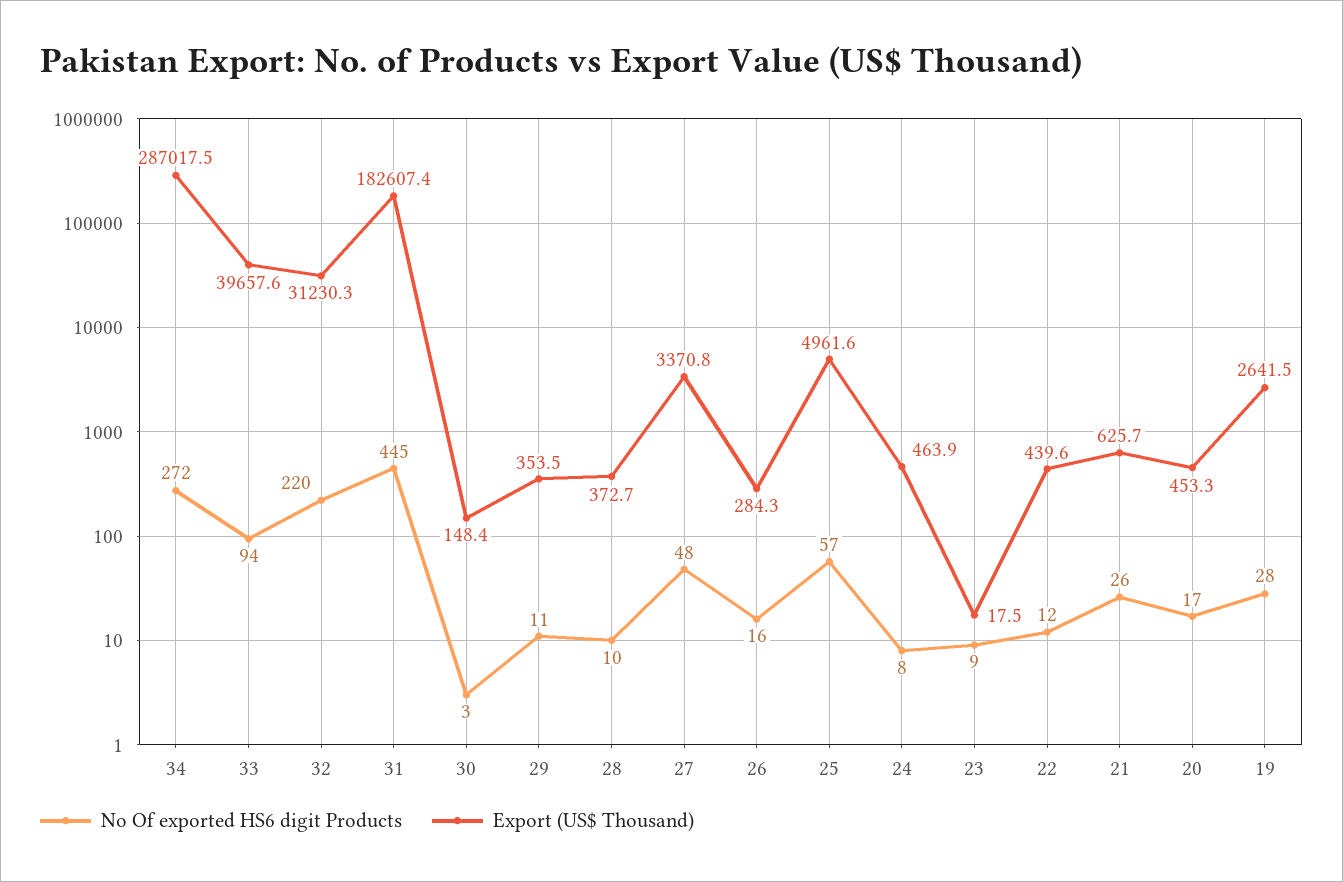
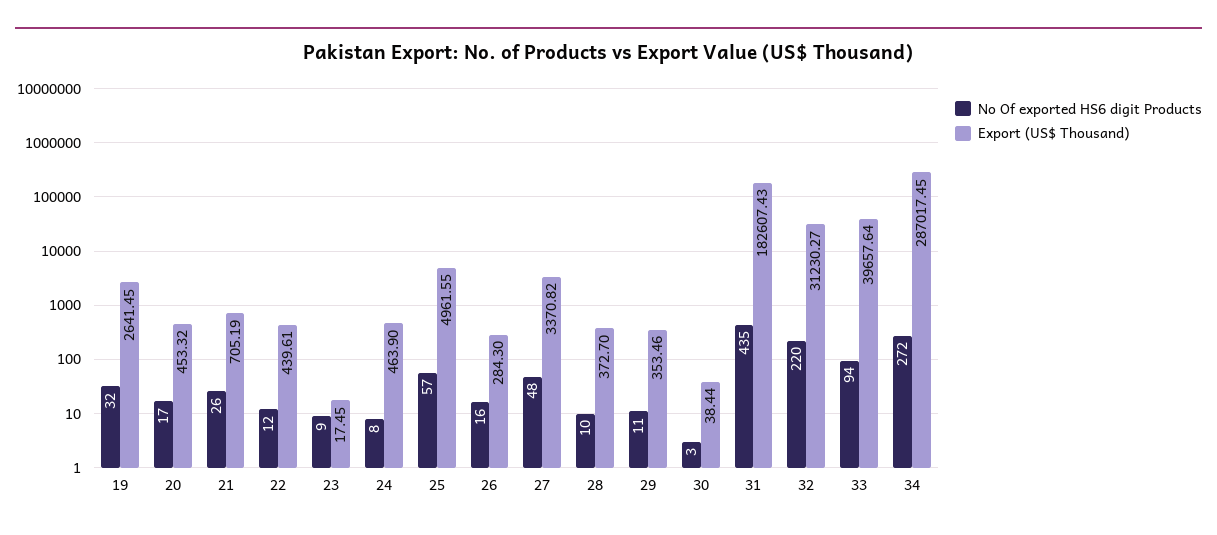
  {
    "No Of exported HS6 digit Products": {
      "34": 272,
      "33": 94,
      "32": 220,
-     "31": 445,
+     "31": 435,
      "30": 3,
      "29": 11,
      "28": 10,
      "27": 48,
      "26": 16,
      "25": 57,
      "24": 8,
      "23": 9,
      "22": 12,
      "21": 26,
      "20": 17,
-     "19": 28
+     "19": 32
    },
    "Export (US$ Thousand)": {
      "34": 287017.45,
      "33": 39657.64,
      "32": 31230.27,
      "31": 182607.43,
-     "30": 148.4,
+     "30": 38.44,
      "29": 353.46,
      "28": 372.7,
      "27": 3370.82,
      "26": 284.3,
      "25": 4961.55,
      "24": 463.9,
      "23": 17.45,
      "22": 439.61,
-     "21": 625.7,
+     "21": 705.19,
      "20": 453.32,
      "19": 2641.45
    }
  }

